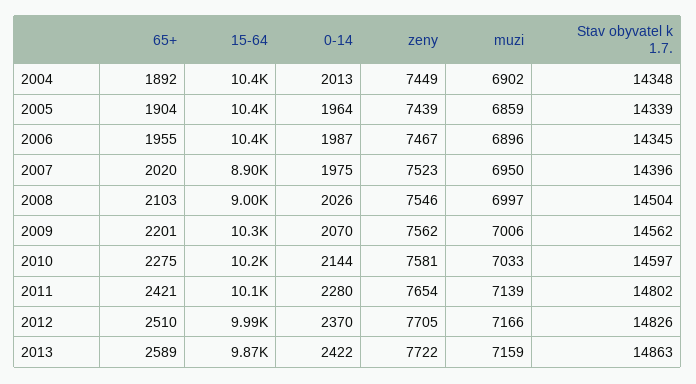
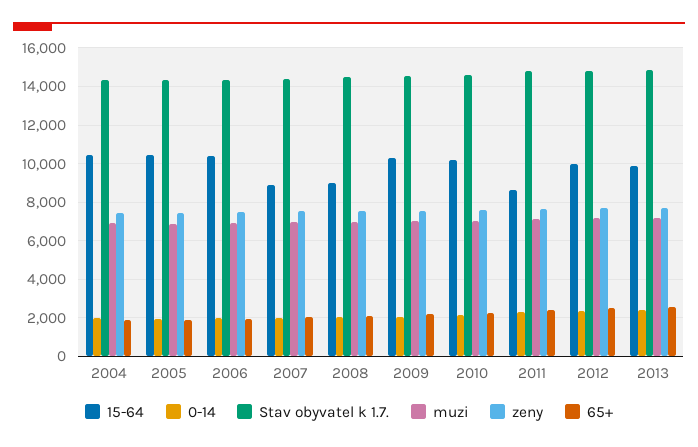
  {
    "65+": {
      "2004": 1892,
      "2005": 1904,
      "2006": 1955,
      "2007": 2020,
      "2008": 2103,
      "2009": 2201,
      "2010": 2275,
      "2011": 2421,
      "2012": 2510,
      "2013": 2589
    },
    "15-64": {
      "2004": 10400,
      "2005": 10400,
      "2006": 10400,
      "2007": 8900,
      "2008": 9000,
      "2009": 10300,
      "2010": 10200,
-     "2011": 10100,
+     "2011": 8500,
      "2012": 9990,
      "2013": 9870
    },
    "0-14": {
      "2004": 2013,
      "2005": 1964,
      "2006": 1987,
      "2007": 1975,
      "2008": 2026,
      "2009": 2070,
      "2010": 2144,
      "2011": 2280,
      "2012": 2370,
      "2013": 2422
    },
    "zeny": {
      "2004": 7449,
      "2005": 7439,
      "2006": 7467,
      "2007": 7523,
      "2008": 7546,
      "2009": 7562,
      "2010": 7581,
      "2011": 7654,
      "2012": 7705,
      "2013": 7722
    },
    "muzi": {
      "2004": 6902,
      "2005": 6859,
      "2006": 6896,
      "2007": 6950,
      "2008": 6997,
      "2009": 7006,
      "2010": 7033,
      "2011": 7139,
      "2012": 7166,
      "2013": 7159
    },
    "Stav obyvatel k 1.7.": {
      "2004": 14348,
      "2005": 14339,
      "2006": 14345,
      "2007": 14396,
      "2008": 14504,
      "2009": 14562,
      "2010": 14597,
      "2011": 14802,
      "2012": 14826,
      "2013": 14863
    }
  }

